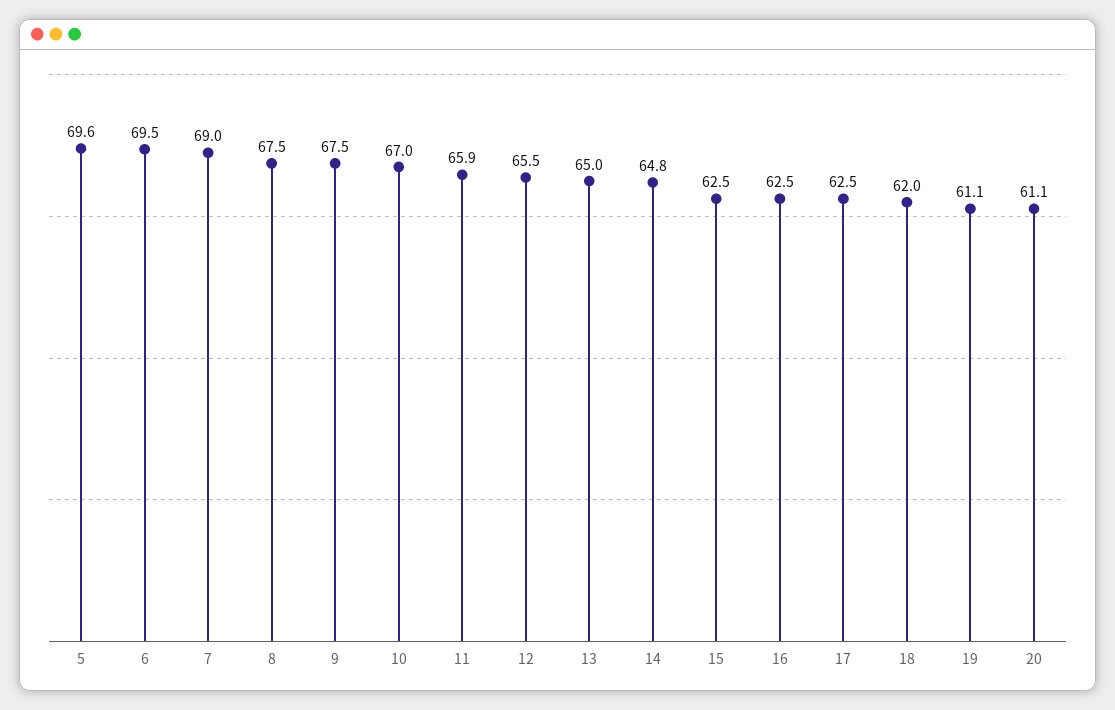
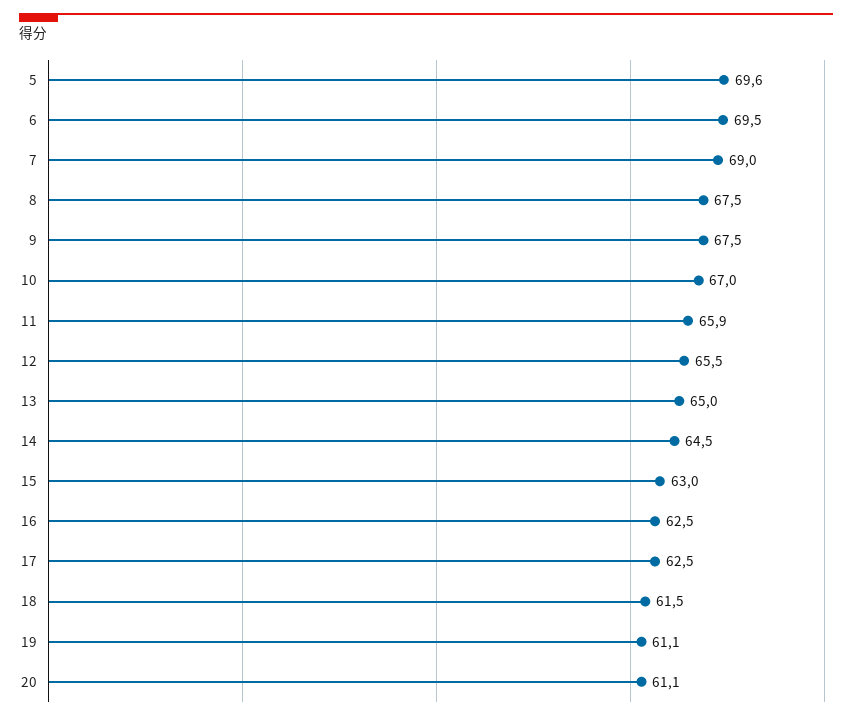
  {
    "5": 69.6,
    "6": 69.5,
    "7": 69,
    "8": 67.5,
    "9": 67.5,
    "10": 67,
    "11": 65.9,
    "12": 65.5,
    "13": 65,
-   "14": 64.8,
+   "14": 64.5,
-   "15": 62.5,
+   "15": 63,
    "16": 62.5,
    "17": 62.5,
-   "18": 62,
+   "18": 61.5,
    "19": 61.1,
    "20": 61.1
  }

